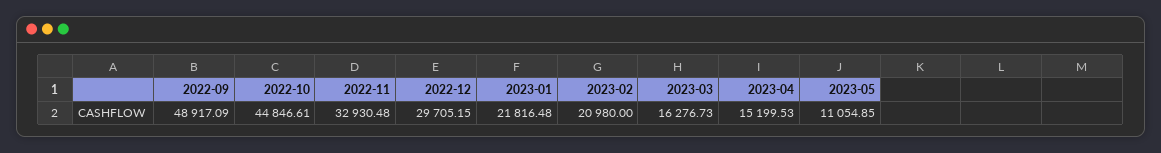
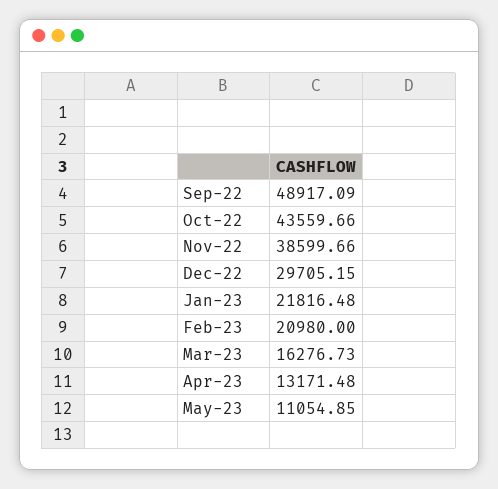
  {
    "2022-09": 48917.09,
-   "2022-10": 44846.61,
+   "2022-10": 43559.66,
-   "2022-11": 32930.48,
+   "2022-11": 38599.66,
    "2022-12": 29705.15,
    "2023-01": 21816.48,
    "2023-02": 20980,
    "2023-03": 16276.73,
-   "2023-04": 15199.53,
+   "2023-04": 13171.48,
    "2023-05": 11054.85
  }

